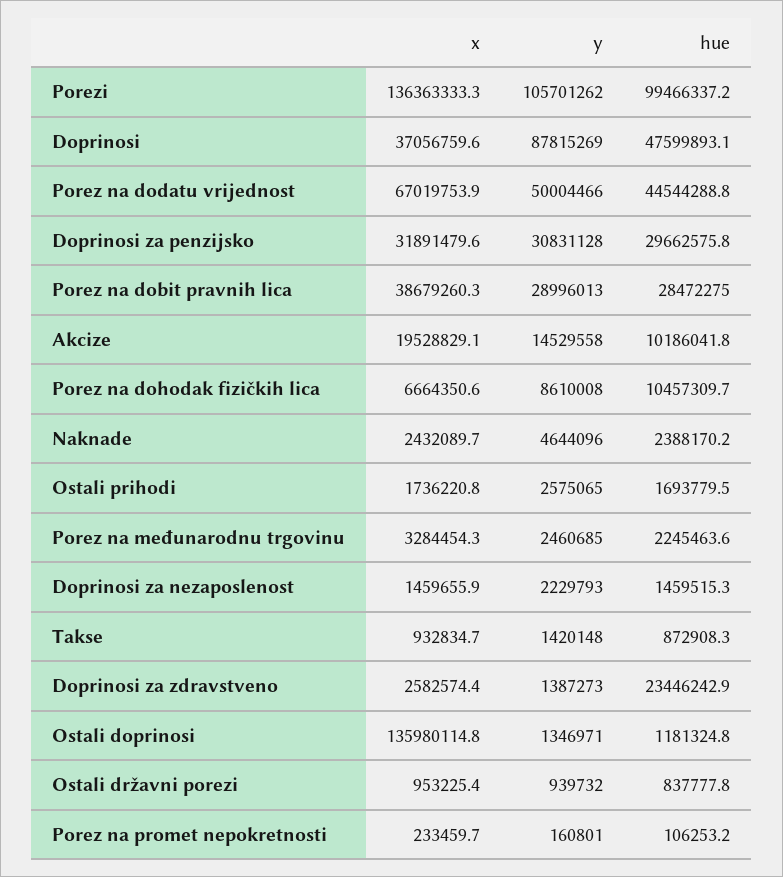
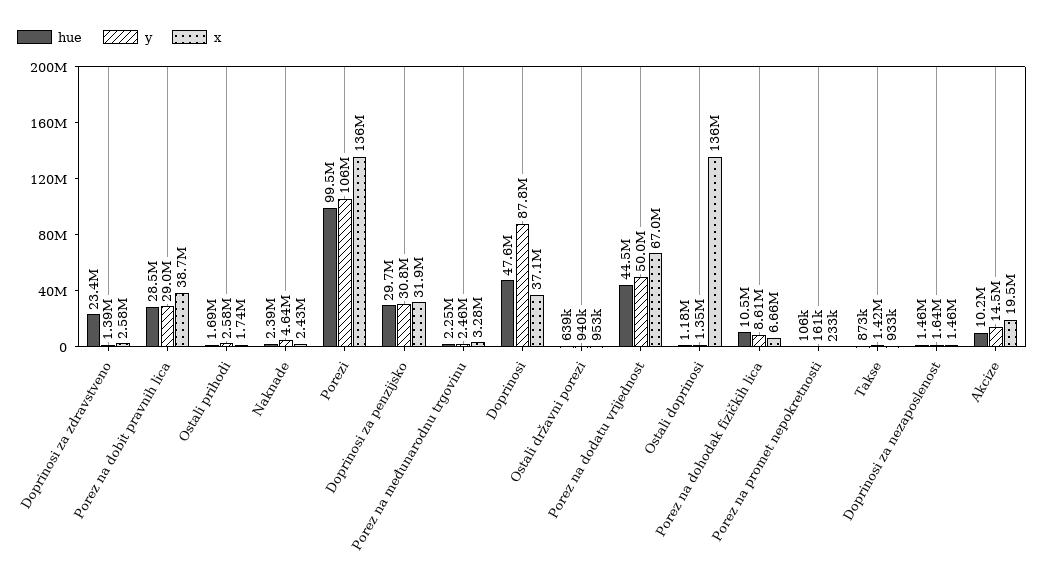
  {
    "x": {
      "Porezi": 136363333.3,
      "Doprinosi": 37056759.6,
      "Porez na dodatu vrijednost": 67019753.9,
      "Doprinosi za penzijsko": 31891479.6,
      "Porez na dobit pravnih lica": 38679260.3,
      "Akcize": 19528829.1,
      "Porez na dohodak fizičkih lica": 6664350.6,
      "Naknade": 2432089.7,
      "Ostali prihodi": 1736220.8,
      "Porez na međunarodnu trgovinu": 3284454.3,
      "Doprinosi za nezaposlenost": 1459655.9,
      "Takse": 932834.7,
      "Doprinosi za zdravstveno": 2582574.4,
      "Ostali doprinosi": 135980114.8,
      "Ostali državni porezi": 953225.4,
      "Porez na promet nepokretnosti": 233459.7
    },
    "y": {
      "Porezi": 105701262,
      "Doprinosi": 87815269,
      "Porez na dodatu vrijednost": 50004466,
      "Doprinosi za penzijsko": 30831128,
      "Porez na dobit pravnih lica": 28996013,
      "Akcize": 14529558,
      "Porez na dohodak fizičkih lica": 8610008,
      "Naknade": 4644096,
      "Ostali prihodi": 2575065,
      "Porez na međunarodnu trgovinu": 2460685,
-     "Doprinosi za nezaposlenost": 2229793,
+     "Doprinosi za nezaposlenost": 1640000,
      "Takse": 1420148,
      "Doprinosi za zdravstveno": 1387273,
      "Ostali doprinosi": 1346971,
      "Ostali državni porezi": 939732,
      "Porez na promet nepokretnosti": 160801
    },
    "hue": {
      "Porezi": 99466337.2,
      "Doprinosi": 47599893.1,
      "Porez na dodatu vrijednost": 44544288.8,
      "Doprinosi za penzijsko": 29662575.8,
      "Porez na dobit pravnih lica": 28472275,
      "Akcize": 10186041.8,
      "Porez na dohodak fizičkih lica": 10457309.7,
      "Naknade": 2388170.2,
      "Ostali prihodi": 1693779.5,
      "Porez na međunarodnu trgovinu": 2245463.6,
      "Doprinosi za nezaposlenost": 1459515.3,
      "Takse": 872908.3,
      "Doprinosi za zdravstveno": 23446242.9,
      "Ostali doprinosi": 1181324.8,
-     "Ostali državni porezi": 837777.8,
+     "Ostali državni porezi": 639000,
      "Porez na promet nepokretnosti": 106253.2
    }
  }

